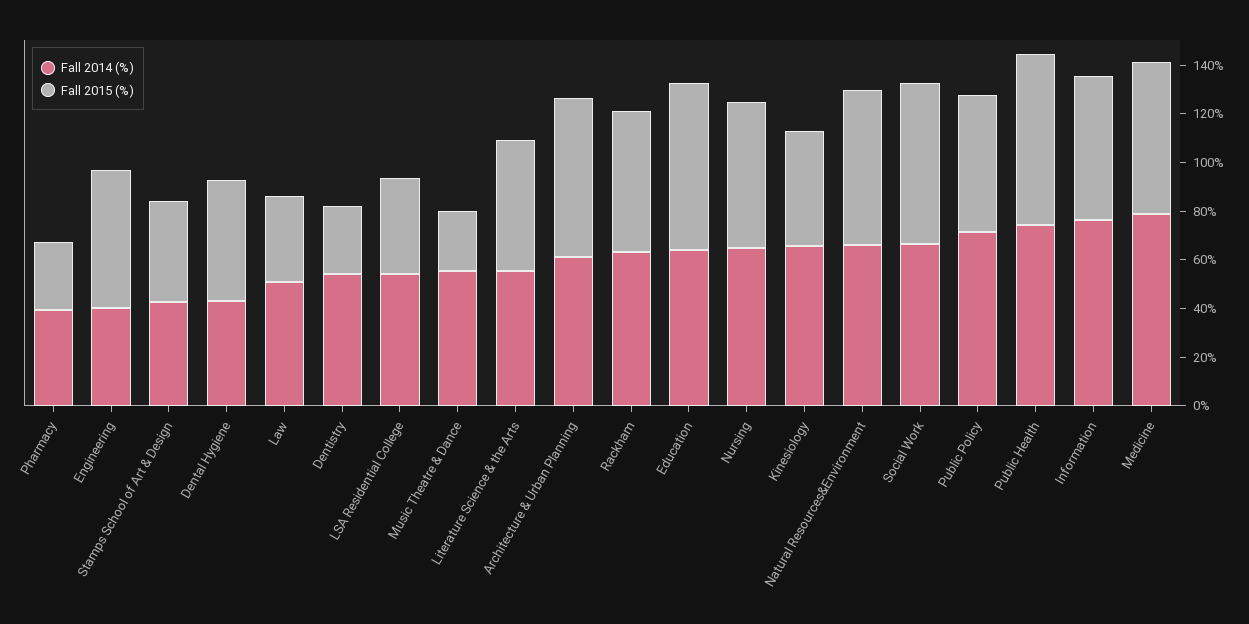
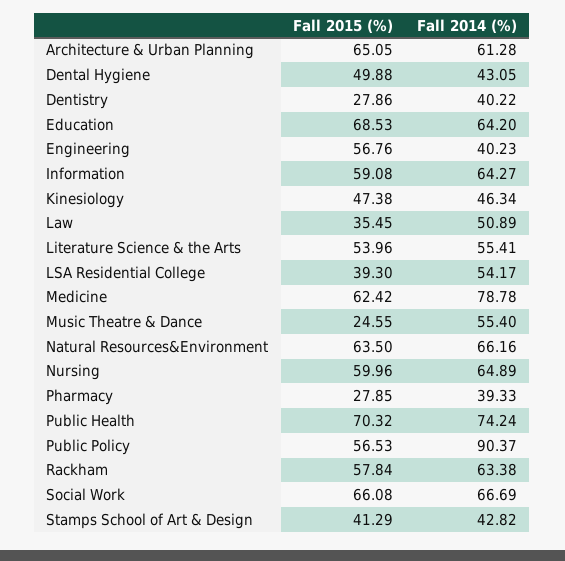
  {
    "Fall 2014 (%)": {
      "Pharmacy": 39.33,
      "Engineering": 40.23,
      "Stamps School of Art & Design": 42.82,
      "Dental Hygiene": 43.05,
      "Law": 50.89,
-     "Dentistry": 55,
+     "Dentistry": 40.22,
      "LSA Residential College": 54.17,
      "Music Theatre & Dance": 55.4,
      "Literature Science & the Arts": 55.41,
      "Architecture & Urban Planning": 61.28,
      "Rackham": 63.38,
      "Education": 64.2,
      "Nursing": 64.89,
-     "Kinesiology": 65,
+     "Kinesiology": 46.34,
      "Natural Resources&Environment": 66.16,
      "Social Work": 66.69,
-     "Public Policy": 70,
+     "Public Policy": 90.37,
      "Public Health": 74.24,
-     "Information": 75,
+     "Information": 64.27,
      "Medicine": 78.78
    },
    "Fall 2015 (%)": {
      "Pharmacy": 27.85,
      "Engineering": 56.76,
      "Stamps School of Art & Design": 41.29,
      "Dental Hygiene": 49.88,
      "Law": 35.45,
      "Dentistry": 27.86,
      "LSA Residential College": 39.3,
      "Music Theatre & Dance": 24.55,
      "Literature Science & the Arts": 53.96,
      "Architecture & Urban Planning": 65.05,
      "Rackham": 57.84,
      "Education": 68.53,
      "Nursing": 59.96,
      "Kinesiology": 47.38,
      "Natural Resources&Environment": 63.5,
      "Social Work": 66.08,
      "Public Policy": 56.53,
      "Public Health": 70.32,
      "Information": 59.08,
      "Medicine": 62.42
    }
  }

